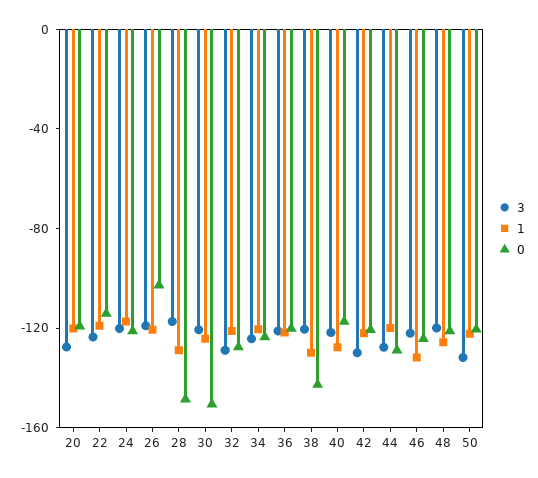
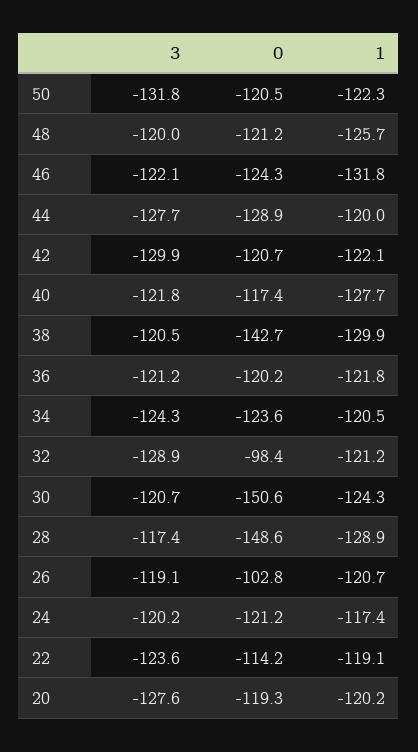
  {
    "3": {
      "20": -127.6,
      "22": -123.6,
      "24": -120.2,
      "26": -119.1,
      "28": -117.4,
      "30": -120.7,
      "32": -128.9,
      "34": -124.3,
      "36": -121.2,
      "38": -120.5,
      "40": -121.8,
      "42": -129.9,
      "44": -127.7,
      "46": -122.1,
      "48": -120,
      "50": -131.8
    },
    "1": {
      "20": -120.2,
      "22": -119.1,
      "24": -117.4,
      "26": -120.7,
      "28": -128.9,
      "30": -124.3,
      "32": -121.2,
      "34": -120.5,
      "36": -121.8,
      "38": -129.9,
      "40": -127.7,
      "42": -122.1,
      "44": -120,
      "46": -131.8,
      "48": -125.7,
      "50": -122.3
    },
    "0": {
      "20": -119.3,
      "22": -114.2,
      "24": -121.2,
      "26": -102.8,
      "28": -148.6,
      "30": -150.6,
-     "32": -130,
+     "32": -98.4,
      "34": -123.6,
      "36": -120.2,
      "38": -142.7,
      "40": -117.4,
      "42": -120.7,
      "44": -128.9,
      "46": -124.3,
      "48": -121.2,
      "50": -120.5
    }
  }

